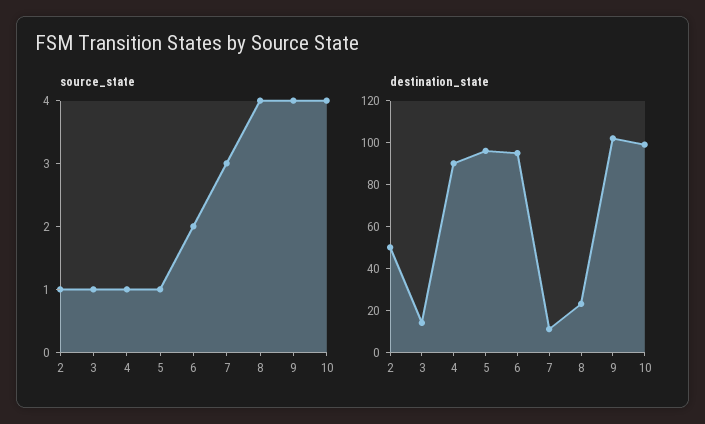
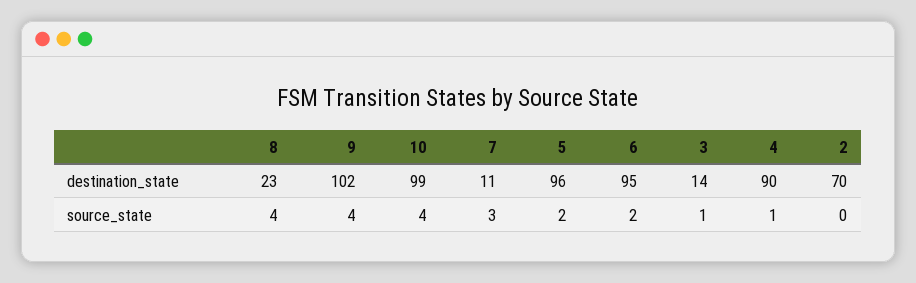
  {
    "source_state": {
-     "2": 1,
+     "2": 0,
      "3": 1,
      "4": 1,
-     "5": 1,
+     "5": 2,
      "6": 2,
      "7": 3,
      "8": 4,
      "9": 4,
      "10": 4
    },
    "destination_state": {
-     "2": 50,
+     "2": 70,
      "3": 14,
      "4": 90,
      "5": 96,
      "6": 95,
      "7": 11,
      "8": 23,
      "9": 102,
      "10": 99
    }
  }

